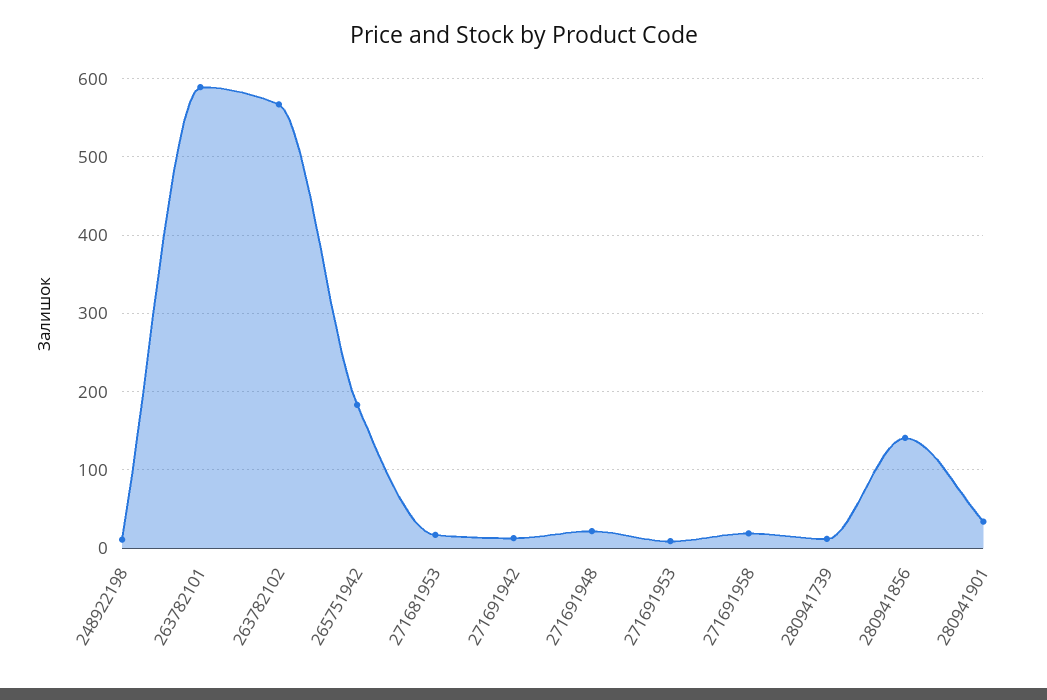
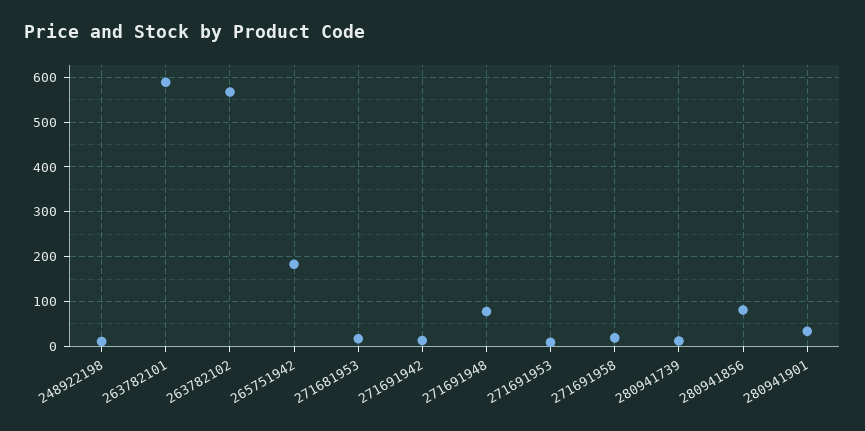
  {
    "248922198": 10,
    "263782101": 590,
    "263782102": 570,
    "265751942": 180,
    "271681953": 20,
    "271691942": 10,
-   "271691948": 20,
+   "271691948": 80,
    "271691953": 10,
    "271691958": 20,
    "280941739": 10,
-   "280941856": 140,
+   "280941856": 80,
    "280941901": 30
  }

